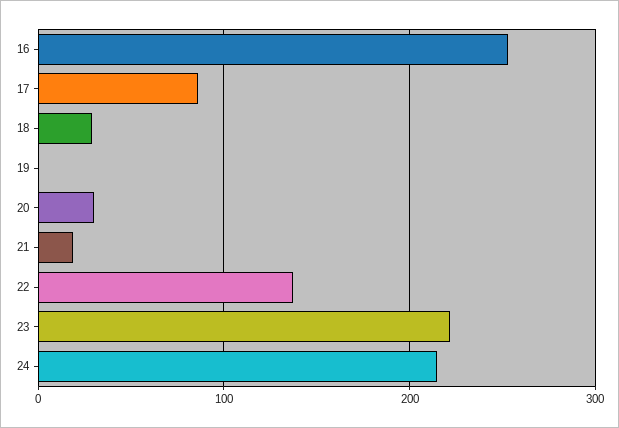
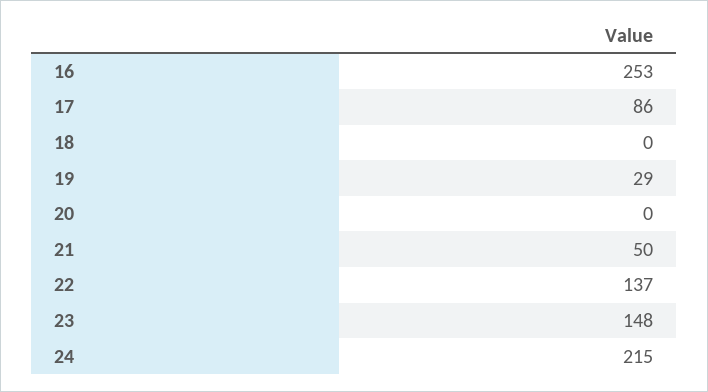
  {
    "16": 253,
    "17": 86,
-   "18": 30,
+   "18": 0,
-   "19": 0,
+   "19": 29,
-   "20": 30,
+   "20": 0,
-   "21": 20,
+   "21": 50,
    "22": 137,
-   "23": 220,
+   "23": 148,
    "24": 215
  }

